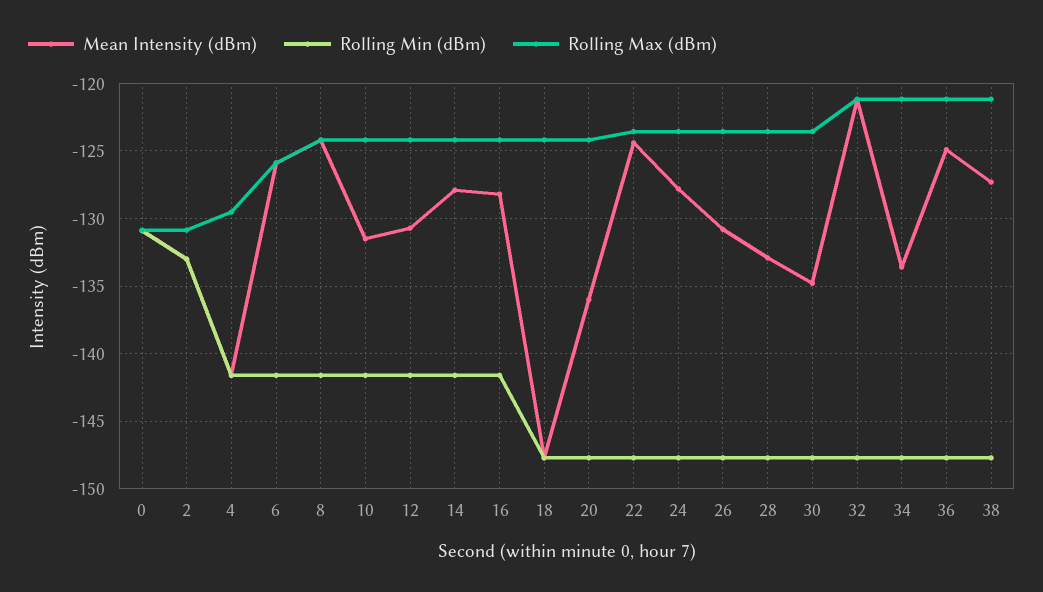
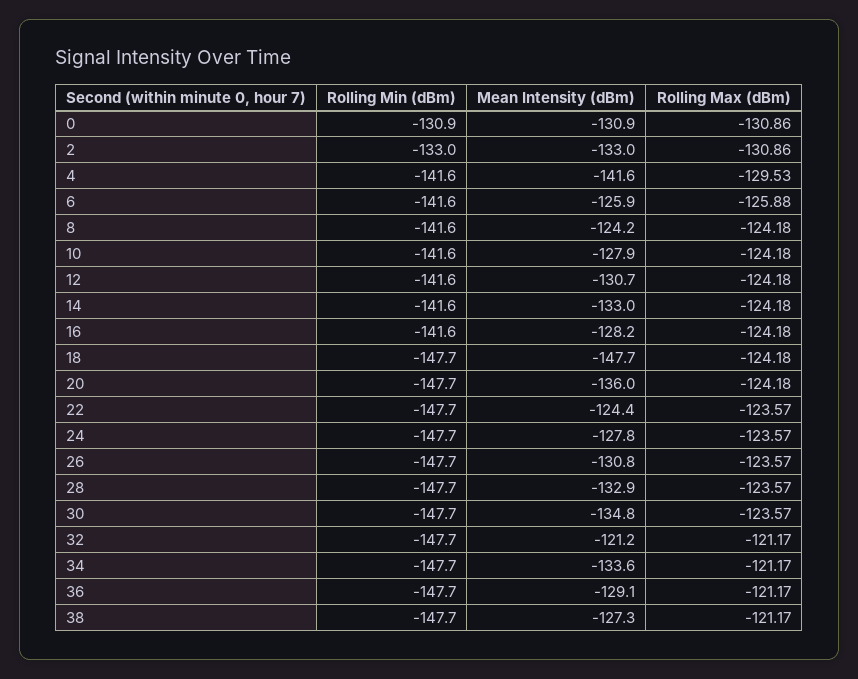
  {
    "Mean Intensity (dBm)": {
      "0": -130.9,
      "2": -133,
      "4": -141.6,
      "6": -125.9,
      "8": -124.2,
-     "10": -131.5,
+     "10": -127.9,
      "12": -130.7,
-     "14": -128,
+     "14": -133,
      "16": -128.2,
      "18": -147.7,
      "20": -136,
      "22": -124.4,
      "24": -127.8,
      "26": -130.8,
      "28": -132.9,
      "30": -134.8,
      "32": -121.2,
      "34": -133.6,
-     "36": -125,
+     "36": -129.1,
      "38": -127.3
    },
    "Rolling Min (dBm)": {
      "0": -130.9,
      "2": -133,
      "4": -141.6,
      "6": -141.6,
      "8": -141.6,
      "10": -141.6,
      "12": -141.6,
      "14": -141.6,
      "16": -141.6,
      "18": -147.7,
      "20": -147.7,
      "22": -147.7,
      "24": -147.7,
      "26": -147.7,
      "28": -147.7,
      "30": -147.7,
      "32": -147.7,
      "34": -147.7,
      "36": -147.7,
      "38": -147.7
    },
    "Rolling Max (dBm)": {
      "0": -130.86,
      "2": -130.86,
      "4": -129.53,
      "6": -125.88,
      "8": -124.18,
      "10": -124.18,
      "12": -124.18,
      "14": -124.18,
      "16": -124.18,
      "18": -124.18,
      "20": -124.18,
      "22": -123.57,
      "24": -123.57,
      "26": -123.57,
      "28": -123.57,
      "30": -123.57,
      "32": -121.17,
      "34": -121.17,
      "36": -121.17,
      "38": -121.17
    }
  }

